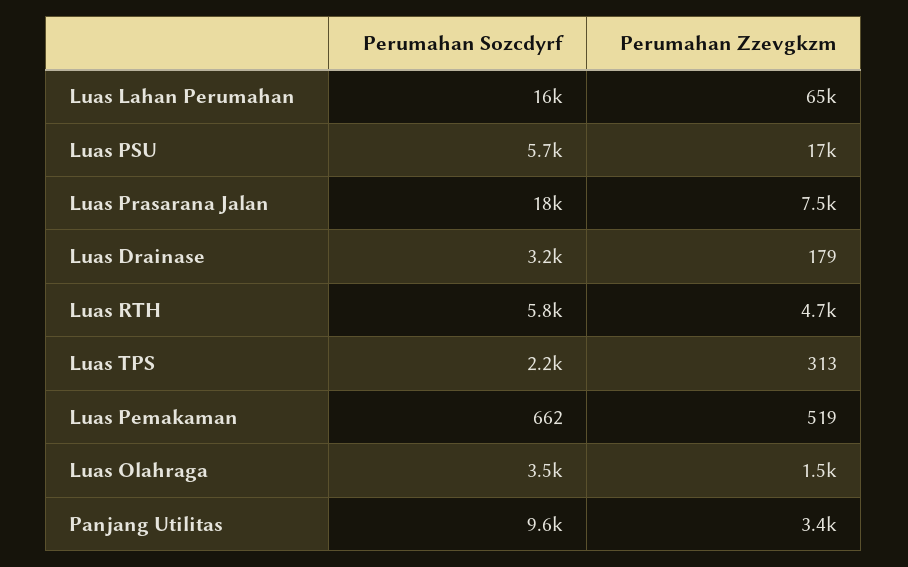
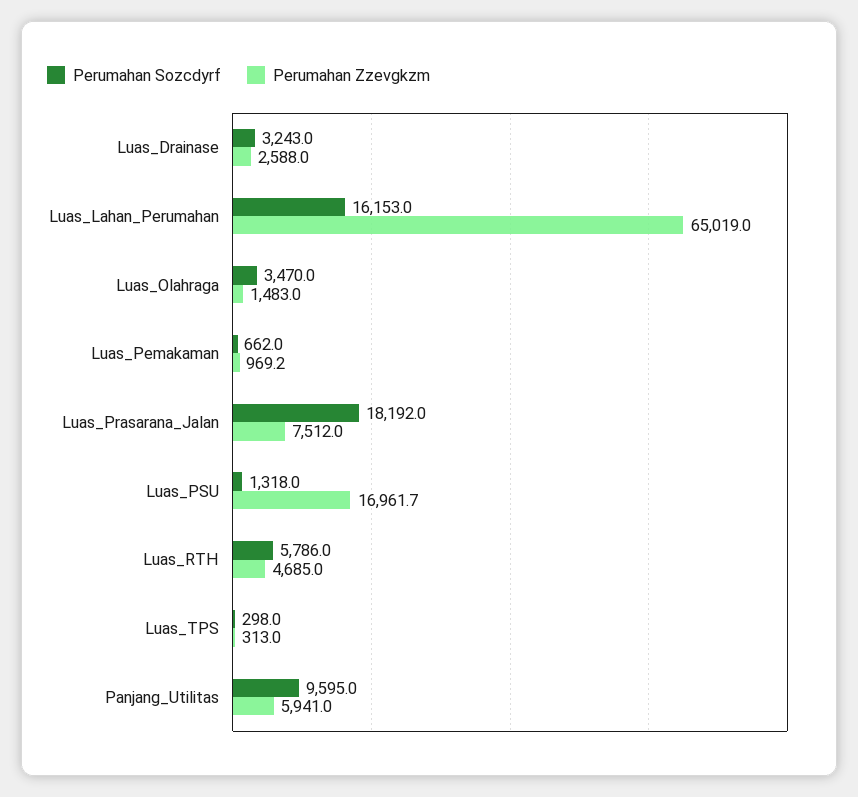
  {
    "Perumahan Sozcdyrf": {
      "Luas Lahan Perumahan": 16153,
-     "Luas PSU": 5700,
+     "Luas PSU": 1318,
      "Luas Prasarana Jalan": 18192,
      "Luas Drainase": 3243,
      "Luas RTH": 5786,
-     "Luas TPS": 2200,
+     "Luas TPS": 298,
      "Luas Pemakaman": 662,
      "Luas Olahraga": 3470,
      "Panjang Utilitas": 9595
    },
    "Perumahan Zzevgkzm": {
      "Luas Lahan Perumahan": 65019,
      "Luas PSU": 16961.7,
      "Luas Prasarana Jalan": 7512,
-     "Luas Drainase": 179,
+     "Luas Drainase": 2588,
      "Luas RTH": 4685,
      "Luas TPS": 313,
-     "Luas Pemakaman": 519,
+     "Luas Pemakaman": 969.2,
      "Luas Olahraga": 1483,
-     "Panjang Utilitas": 3400
+     "Panjang Utilitas": 5941
    }
  }

